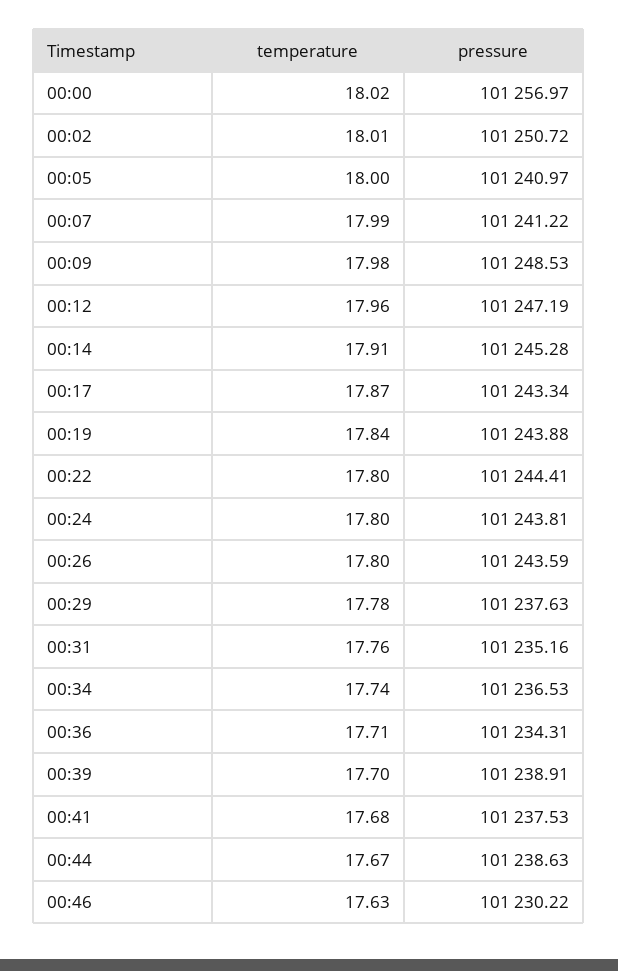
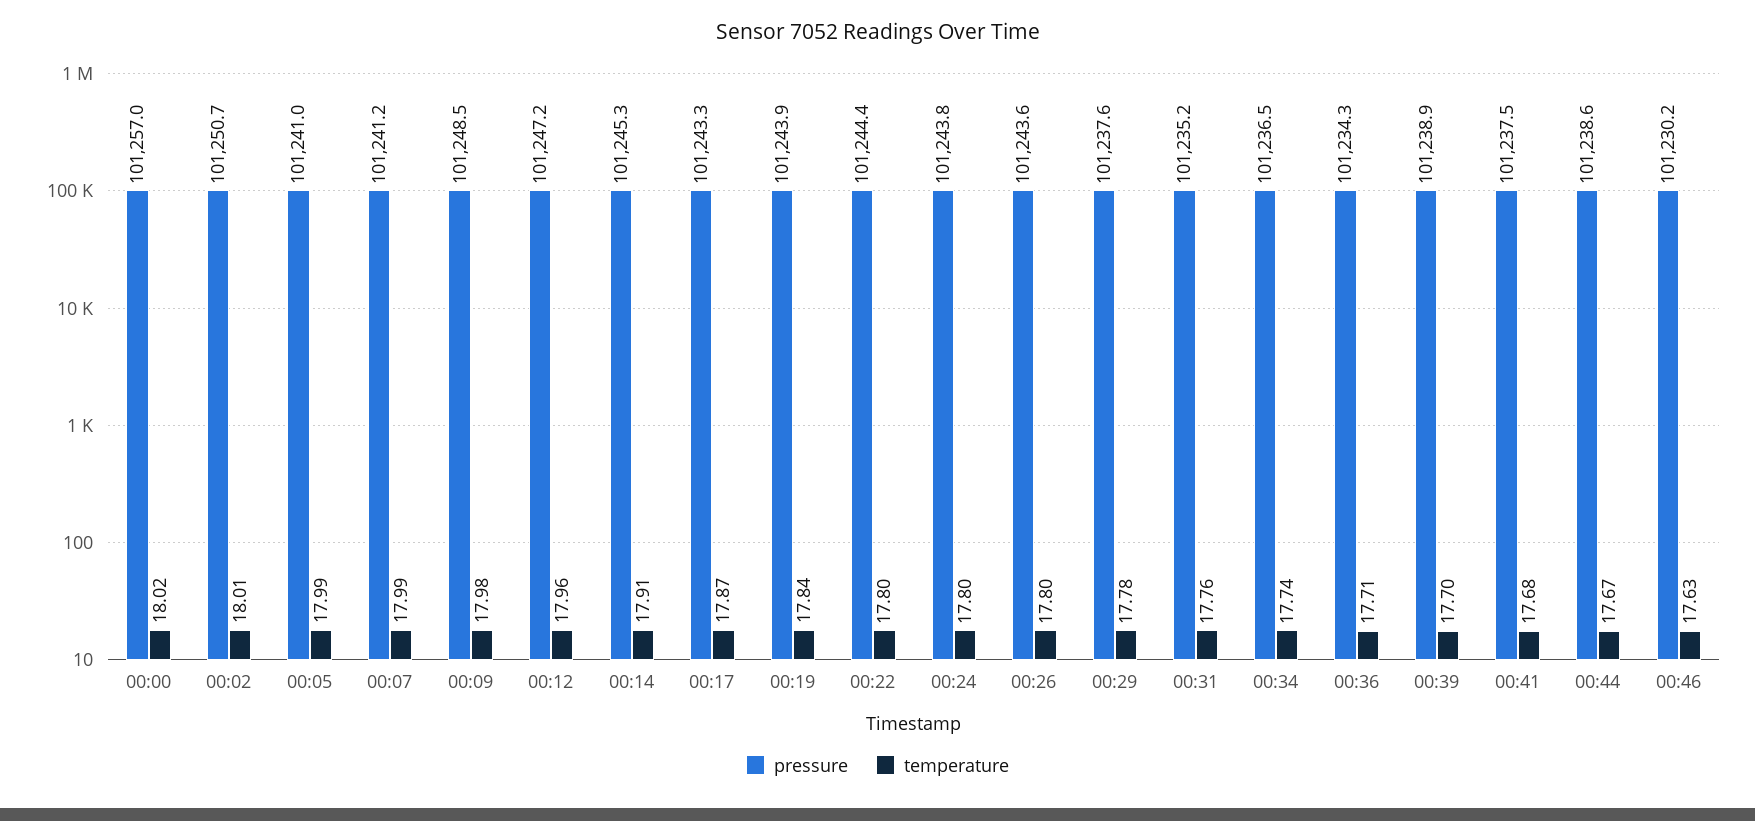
  {
    "temperature": {
      "00:00": 18.02,
      "00:02": 18.01,
-     "00:05": 18,
+     "00:05": 17.99,
      "00:07": 17.99,
      "00:09": 17.98,
      "00:12": 17.96,
      "00:14": 17.91,
      "00:17": 17.87,
      "00:19": 17.84,
      "00:22": 17.8,
      "00:24": 17.8,
      "00:26": 17.8,
      "00:29": 17.78,
      "00:31": 17.76,
      "00:34": 17.74,
      "00:36": 17.71,
      "00:39": 17.7,
      "00:41": 17.68,
      "00:44": 17.67,
      "00:46": 17.63
    },
    "pressure": {
      "00:00": 101256.97,
      "00:02": 101250.72,
      "00:05": 101240.97,
      "00:07": 101241.22,
      "00:09": 101248.53,
      "00:12": 101247.19,
      "00:14": 101245.28,
      "00:17": 101243.34,
      "00:19": 101243.88,
      "00:22": 101244.41,
      "00:24": 101243.81,
      "00:26": 101243.59,
      "00:29": 101237.63,
      "00:31": 101235.16,
      "00:34": 101236.53,
      "00:36": 101234.31,
      "00:39": 101238.91,
      "00:41": 101237.53,
      "00:44": 101238.63,
      "00:46": 101230.22
    }
  }

